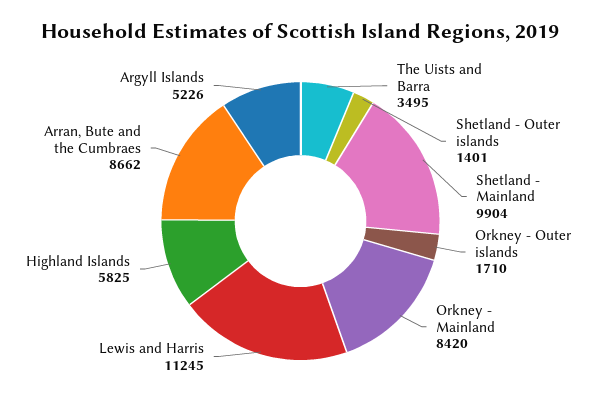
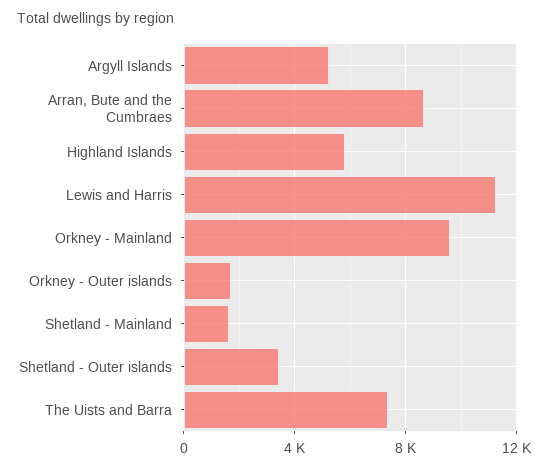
  {
-   "The Uists and Barra": 3495,
+   "The Uists and Barra": 7500,
-   "Shetland - Outer islands": 1401,
+   "Shetland - Outer islands": 3500,
-   "Shetland - Mainland": 9904,
+   "Shetland - Mainland": 1500,
    "Orkney - Outer islands": 1710,
-   "Orkney - Mainland": 8420,
+   "Orkney - Mainland": 9500,
    "Lewis and Harris": 11245,
    "Highland Islands": 5825,
    "Arran, Bute and the Cumbraes": 8662,
    "Argyll Islands": 5226
  }

